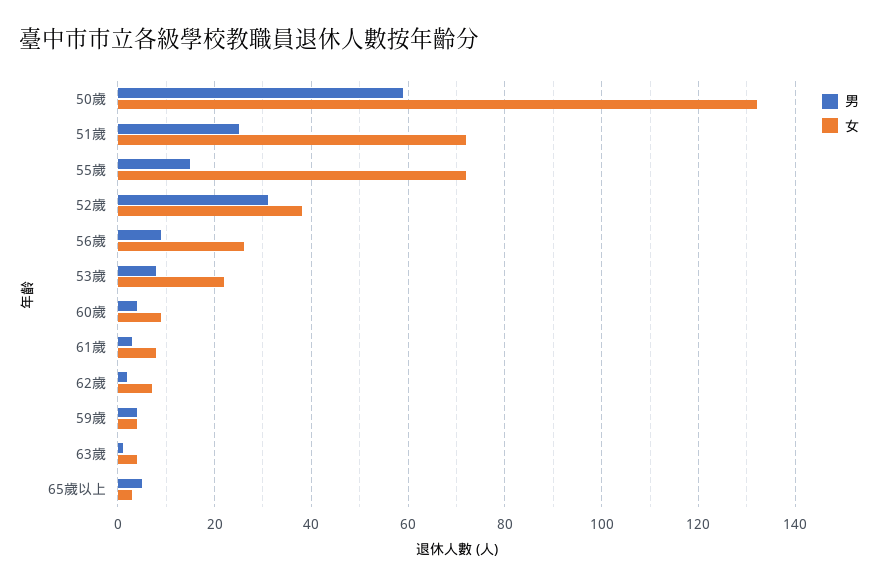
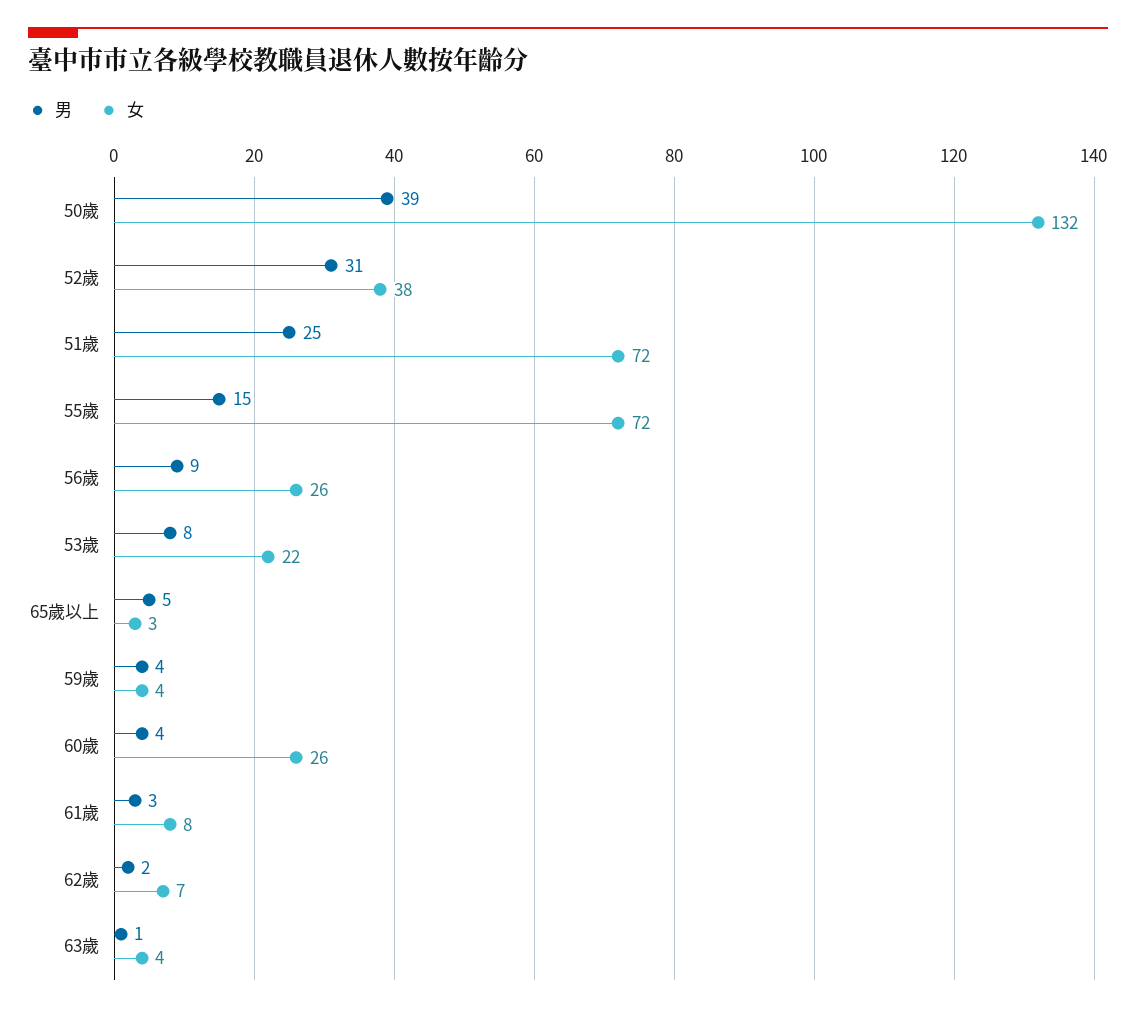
  {
    "男": {
-     "50歲": 60,
+     "50歲": 39,
      "51歲": 25,
      "55歲": 15,
      "52歲": 31,
      "56歲": 9,
      "53歲": 8,
      "60歲": 4,
      "61歲": 3,
      "62歲": 2,
      "59歲": 4,
      "63歲": 1,
      "65歲以上": 5
    },
    "女": {
      "50歲": 132,
      "51歲": 72,
      "55歲": 72,
      "52歲": 38,
      "56歲": 26,
      "53歲": 22,
-     "60歲": 10,
+     "60歲": 26,
      "61歲": 8,
      "62歲": 7,
      "59歲": 4,
      "63歲": 4,
      "65歲以上": 3
    }
  }

